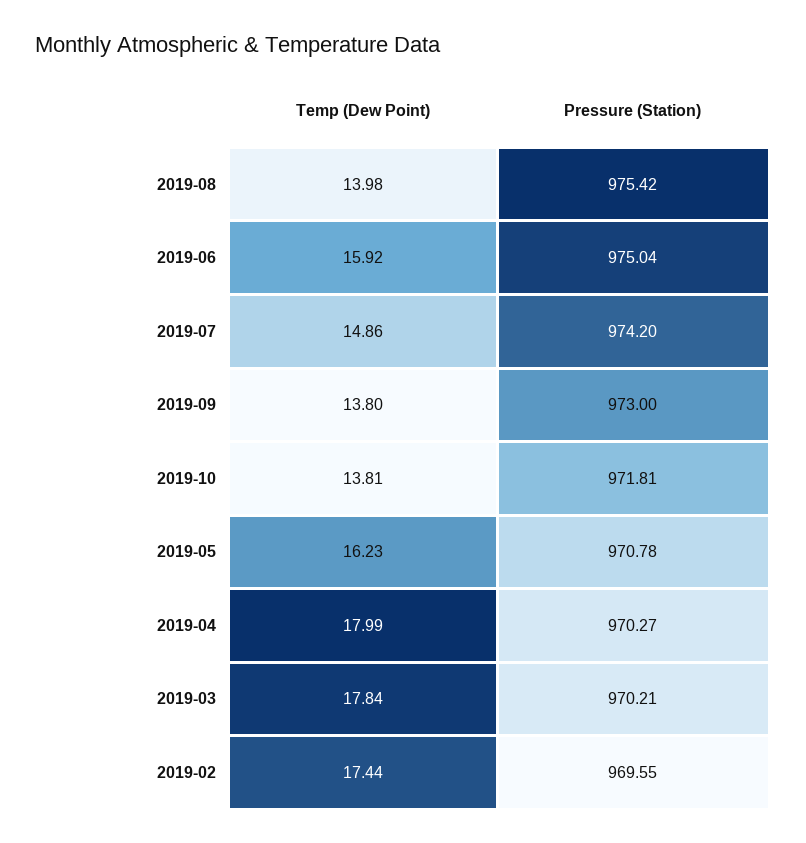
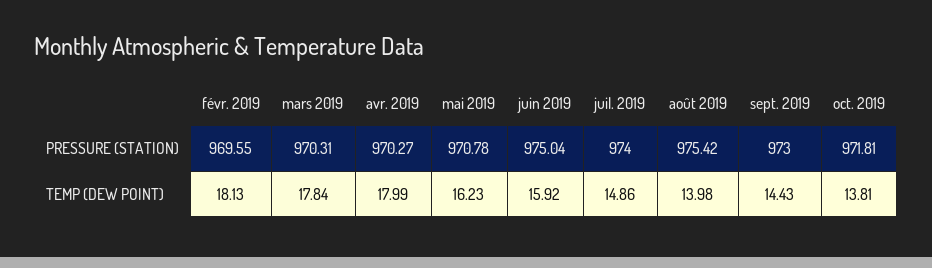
  {
    "Temp (Dew Point)": {
      "2019-08": 13.98,
      "2019-06": 15.92,
      "2019-07": 14.86,
-     "2019-09": 13.8,
+     "2019-09": 14.43,
      "2019-10": 13.81,
      "2019-05": 16.23,
      "2019-04": 17.99,
      "2019-03": 17.84,
-     "2019-02": 17.44
+     "2019-02": 18.13
    },
    "Pressure (Station)": {
      "2019-08": 975.42,
      "2019-06": 975.04,
-     "2019-07": 974.2,
+     "2019-07": 974,
      "2019-09": 973,
      "2019-10": 971.81,
      "2019-05": 970.78,
      "2019-04": 970.27,
-     "2019-03": 970.21,
+     "2019-03": 970.31,
      "2019-02": 969.55
    }
  }

